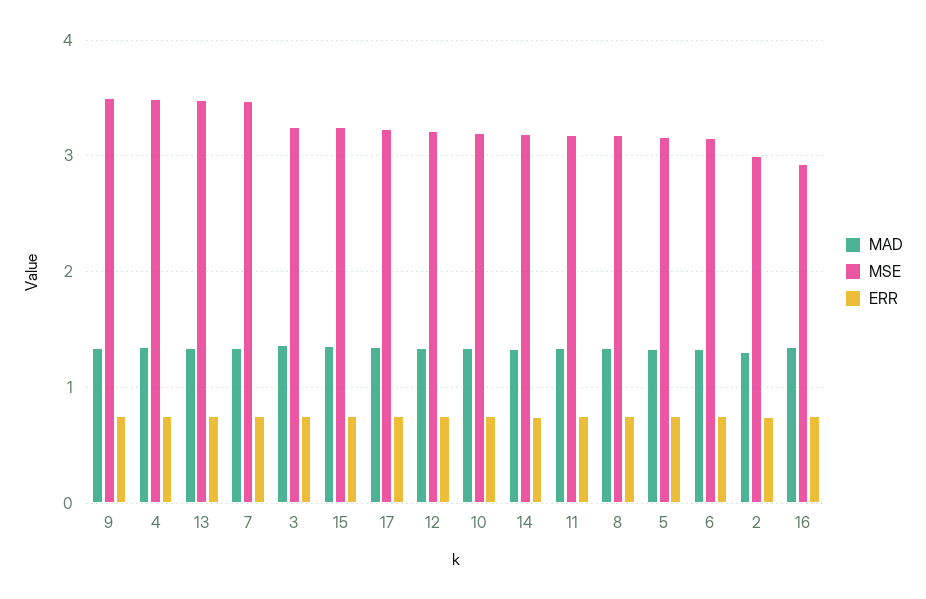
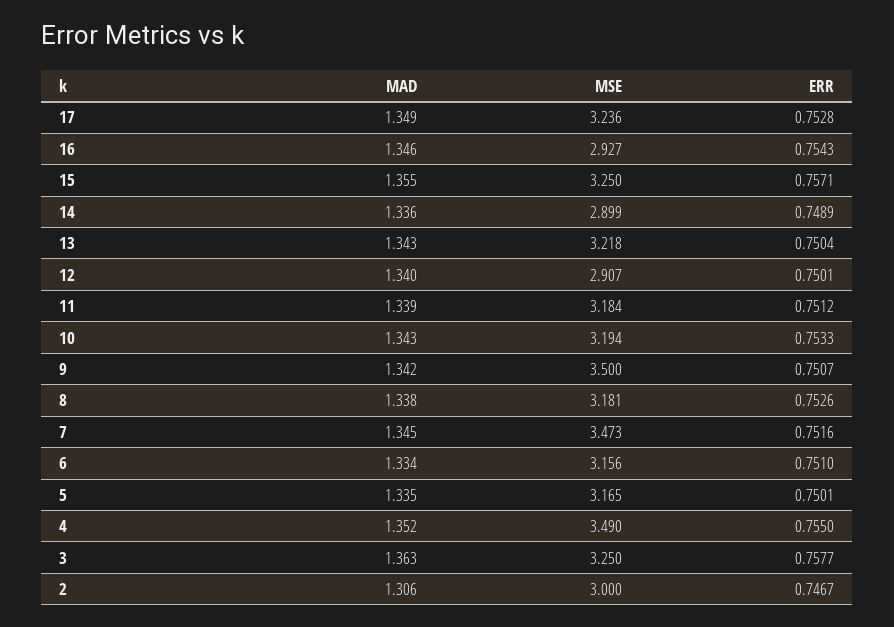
  {
    "MAD": {
      "9": 1.342,
      "4": 1.352,
      "13": 1.343,
      "7": 1.345,
      "3": 1.363,
      "15": 1.355,
      "17": 1.349,
      "12": 1.34,
      "10": 1.343,
      "14": 1.336,
      "11": 1.339,
      "8": 1.338,
      "5": 1.335,
      "6": 1.334,
      "2": 1.306,
      "16": 1.346
    },
    "MSE": {
      "9": 3.5,
      "4": 3.49,
-     "13": 3.5,
+     "13": 3.218,
      "7": 3.473,
      "3": 3.25,
      "15": 3.25,
      "17": 3.236,
-     "12": 3.2,
+     "12": 2.907,
      "10": 3.194,
-     "14": 3.2,
+     "14": 2.899,
      "11": 3.184,
      "8": 3.181,
      "5": 3.165,
      "6": 3.156,
      "2": 3,
      "16": 2.927
    },
    "ERR": {
      "9": 0.7507,
      "4": 0.755,
      "13": 0.7504,
      "7": 0.7516,
      "3": 0.7577,
      "15": 0.7571,
      "17": 0.7528,
      "12": 0.7501,
      "10": 0.7533,
      "14": 0.7489,
      "11": 0.7512,
      "8": 0.7526,
      "5": 0.7501,
      "6": 0.751,
      "2": 0.7467,
      "16": 0.7543
    }
  }

